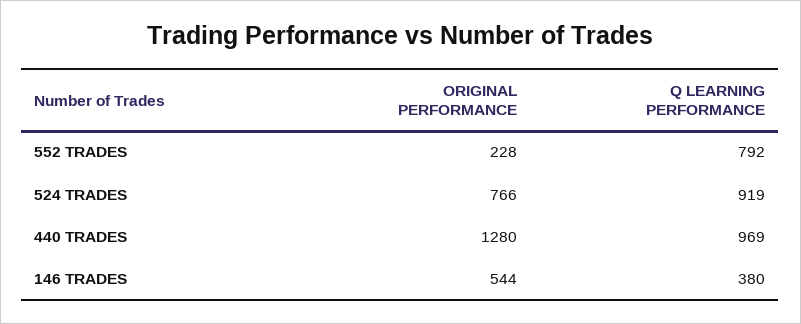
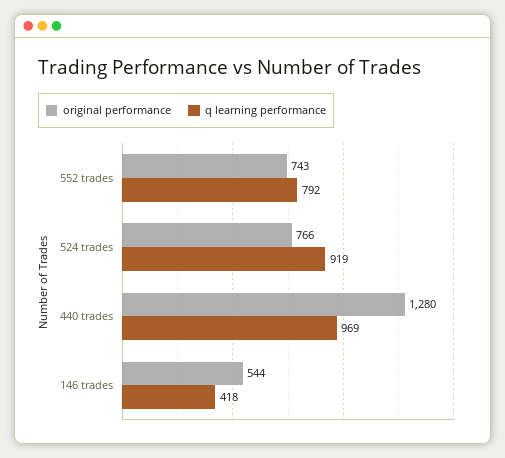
  {
    "ORIGINAL PERFORMANCE": {
-     "552 TRADES": 228,
+     "552 TRADES": 743,
      "524 TRADES": 766,
      "440 TRADES": 1280,
      "146 TRADES": 544
    },
    "Q LEARNING PERFORMANCE": {
      "552 TRADES": 792,
      "524 TRADES": 919,
      "440 TRADES": 969,
-     "146 TRADES": 380
+     "146 TRADES": 418
    }
  }

